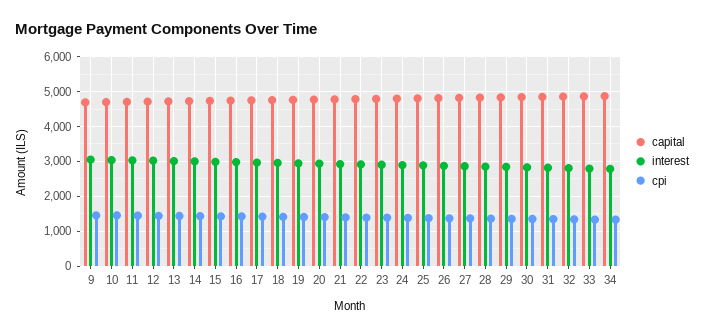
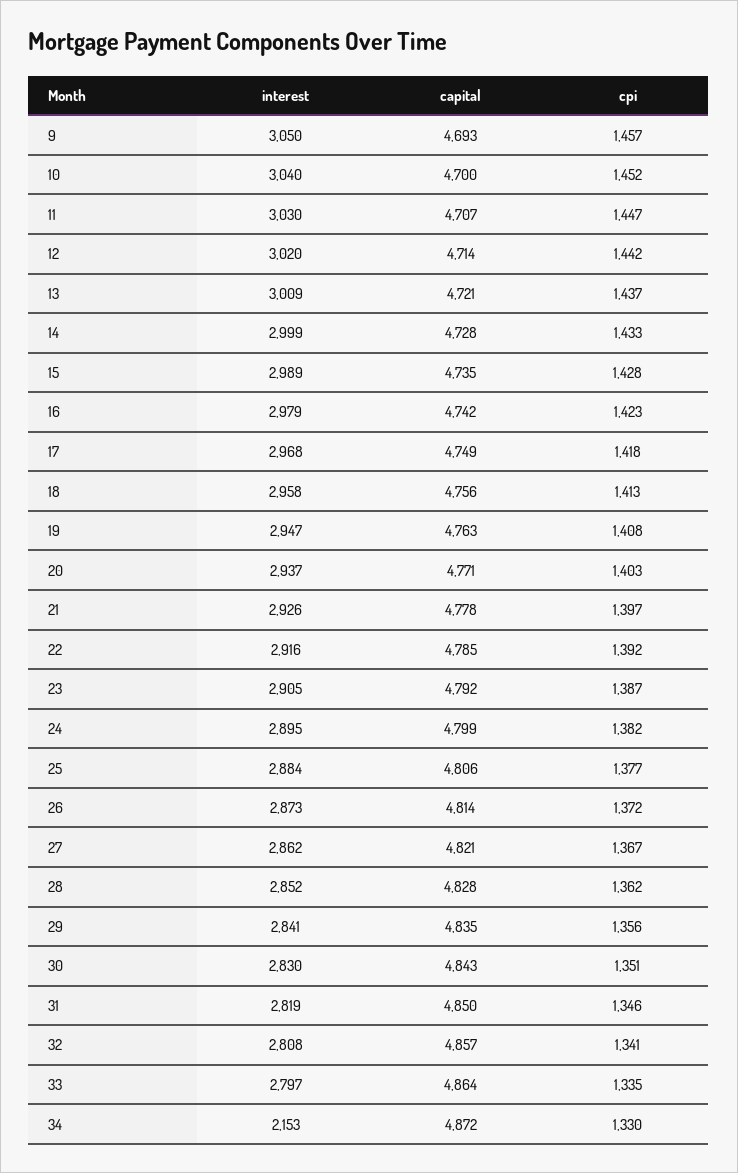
  {
    "capital": {
      "9": 4693,
      "10": 4700,
      "11": 4707,
      "12": 4714,
      "13": 4721,
      "14": 4728,
      "15": 4735,
      "16": 4742,
      "17": 4749,
      "18": 4756,
      "19": 4763,
      "20": 4771,
      "21": 4778,
      "22": 4785,
      "23": 4792,
      "24": 4799,
      "25": 4806,
      "26": 4814,
      "27": 4821,
      "28": 4828,
      "29": 4835,
      "30": 4843,
      "31": 4850,
      "32": 4857,
      "33": 4864,
      "34": 4872
    },
    "interest": {
      "9": 3050,
      "10": 3040,
      "11": 3030,
      "12": 3020,
      "13": 3009,
      "14": 2999,
      "15": 2989,
      "16": 2979,
      "17": 2968,
      "18": 2958,
      "19": 2947,
      "20": 2937,
      "21": 2926,
      "22": 2916,
      "23": 2905,
      "24": 2895,
      "25": 2884,
      "26": 2873,
      "27": 2862,
      "28": 2852,
      "29": 2841,
      "30": 2830,
      "31": 2819,
      "32": 2808,
      "33": 2797,
-     "34": 2800
+     "34": 2153
    },
    "cpi": {
      "9": 1457,
      "10": 1452,
      "11": 1447,
      "12": 1442,
      "13": 1437,
      "14": 1433,
      "15": 1428,
      "16": 1423,
      "17": 1418,
      "18": 1413,
      "19": 1408,
      "20": 1403,
      "21": 1397,
      "22": 1392,
      "23": 1387,
      "24": 1382,
      "25": 1377,
      "26": 1372,
      "27": 1367,
      "28": 1362,
      "29": 1356,
      "30": 1351,
      "31": 1346,
      "32": 1341,
      "33": 1335,
      "34": 1330
    }
  }

